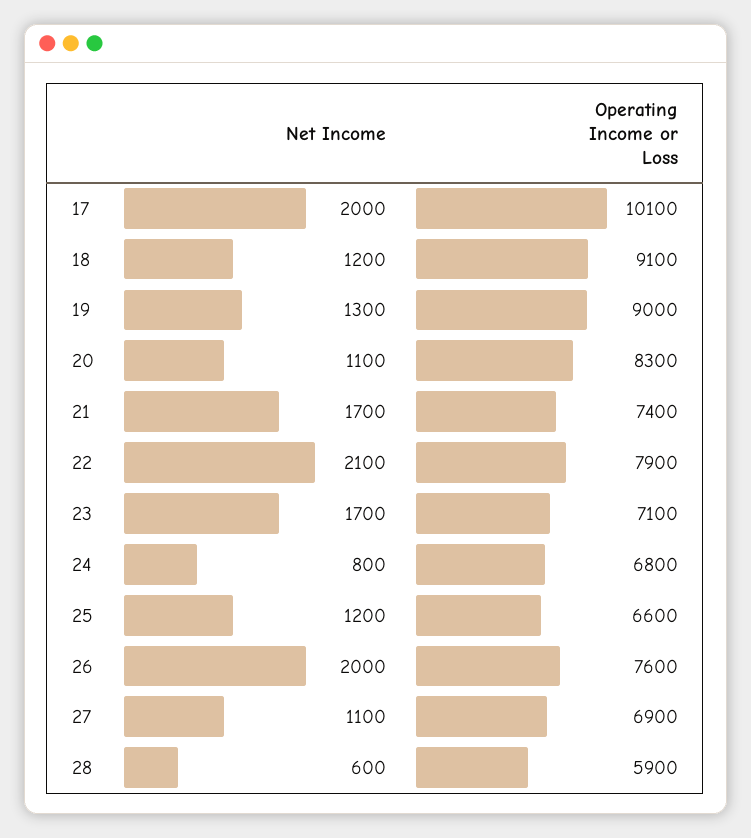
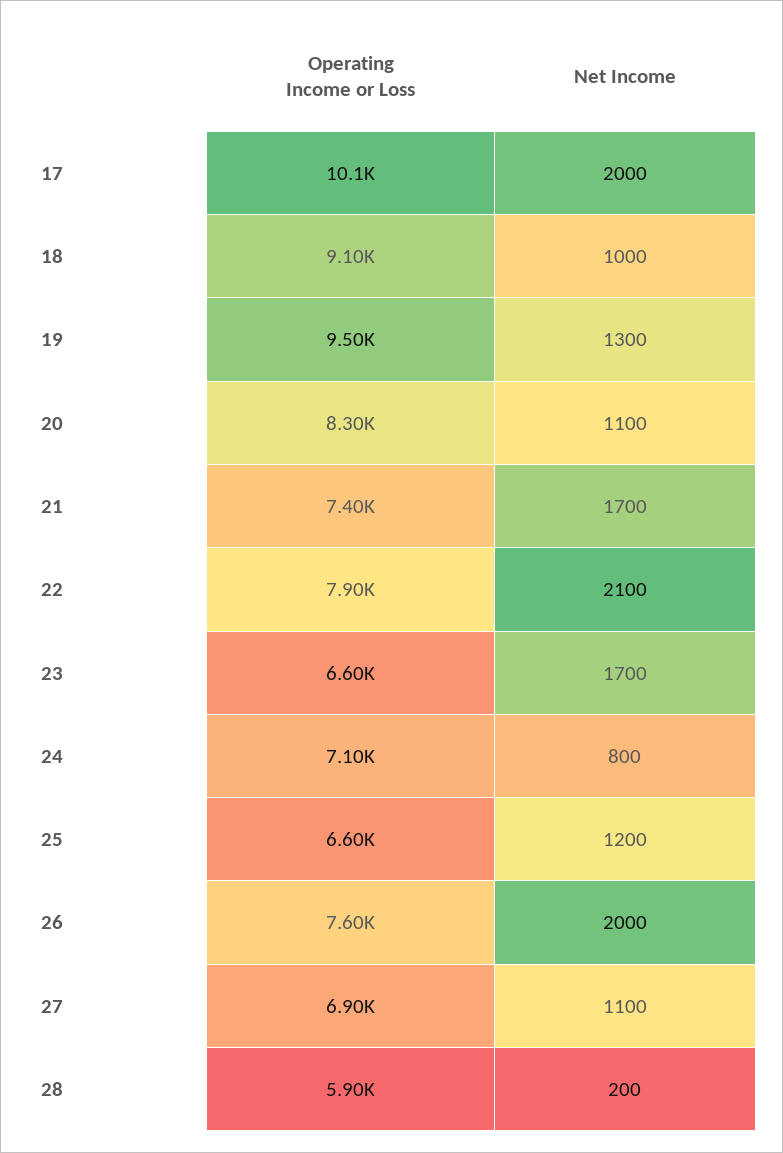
  {
    "Net Income": {
      "17": 2000,
-     "18": 1200,
+     "18": 1000,
      "19": 1300,
      "20": 1100,
      "21": 1700,
      "22": 2100,
      "23": 1700,
      "24": 800,
      "25": 1200,
      "26": 2000,
      "27": 1100,
-     "28": 600
+     "28": 200
    },
    "Operating Income or Loss": {
      "17": 10100,
      "18": 9100,
-     "19": 9000,
+     "19": 9500,
      "20": 8300,
      "21": 7400,
      "22": 7900,
-     "23": 7100,
+     "23": 6600,
-     "24": 6800,
+     "24": 7100,
      "25": 6600,
      "26": 7600,
      "27": 6900,
      "28": 5900
    }
  }

